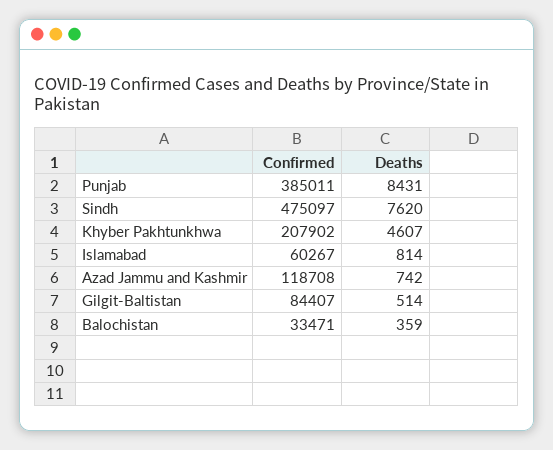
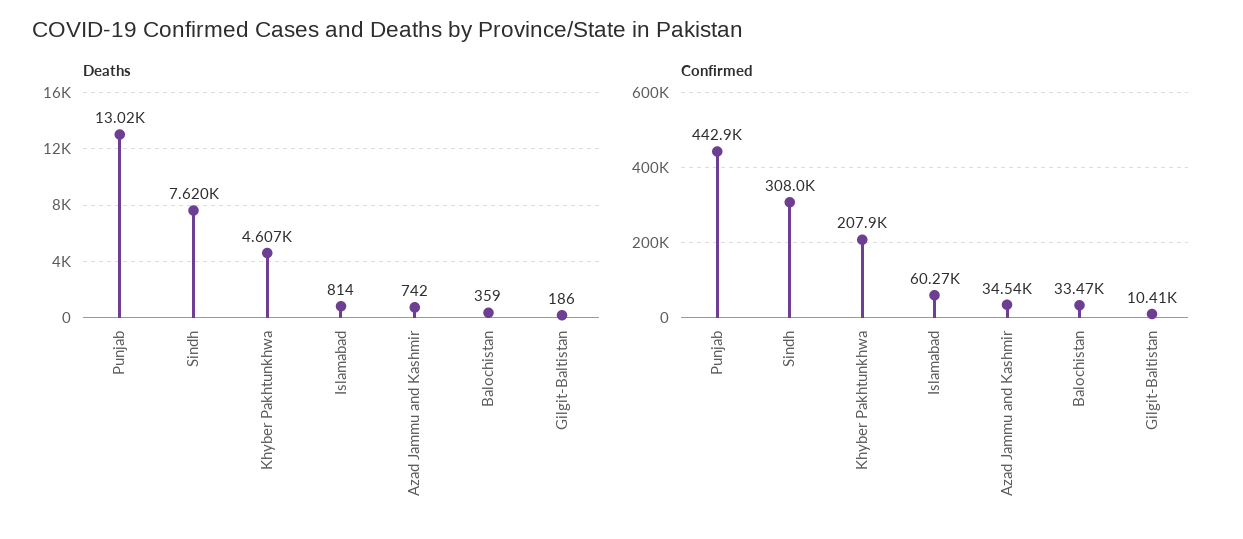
  {
    "Confirmed": {
-     "Punjab": 385011,
+     "Punjab": 442900,
-     "Sindh": 475097,
+     "Sindh": 308000,
      "Khyber Pakhtunkhwa": 207902,
      "Islamabad": 60267,
-     "Azad Jammu and Kashmir": 118708,
+     "Azad Jammu and Kashmir": 34540,
-     "Gilgit-Baltistan": 84407,
+     "Gilgit-Baltistan": 10410,
      "Balochistan": 33471
    },
    "Deaths": {
-     "Punjab": 8431,
+     "Punjab": 13020,
      "Sindh": 7620,
      "Khyber Pakhtunkhwa": 4607,
      "Islamabad": 814,
      "Azad Jammu and Kashmir": 742,
-     "Gilgit-Baltistan": 514,
+     "Gilgit-Baltistan": 186,
      "Balochistan": 359
    }
  }

